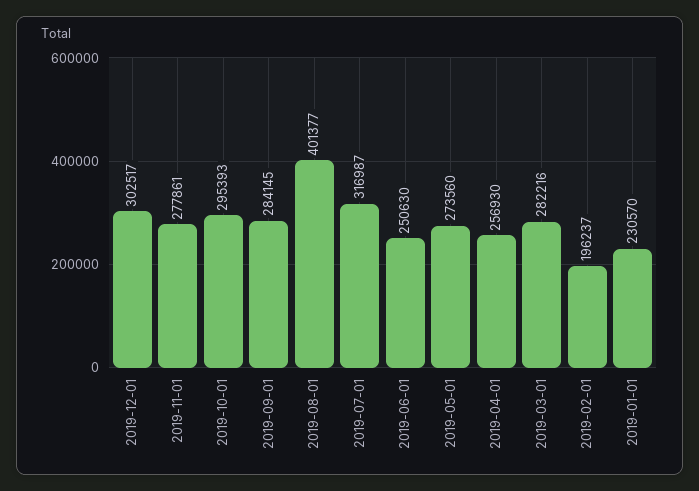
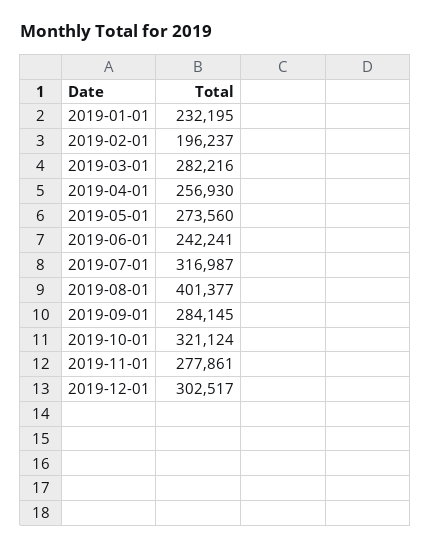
  {
    "2019-12-01": 302517,
    "2019-11-01": 277861,
-   "2019-10-01": 295393,
+   "2019-10-01": 321124,
    "2019-09-01": 284145,
    "2019-08-01": 401377,
    "2019-07-01": 316987,
-   "2019-06-01": 250630,
+   "2019-06-01": 242241,
    "2019-05-01": 273560,
    "2019-04-01": 256930,
    "2019-03-01": 282216,
    "2019-02-01": 196237,
-   "2019-01-01": 230570
+   "2019-01-01": 232195
  }

